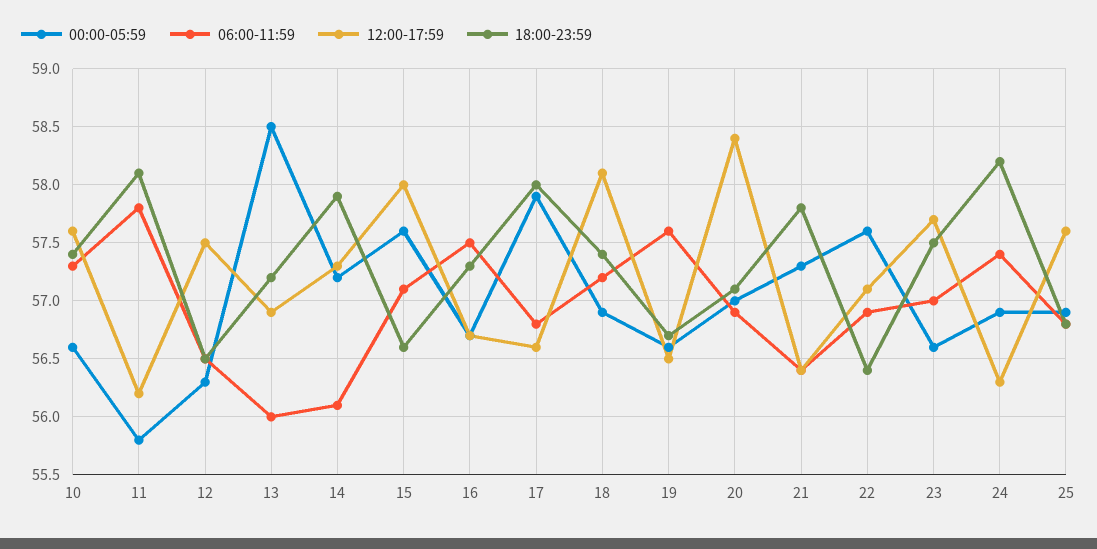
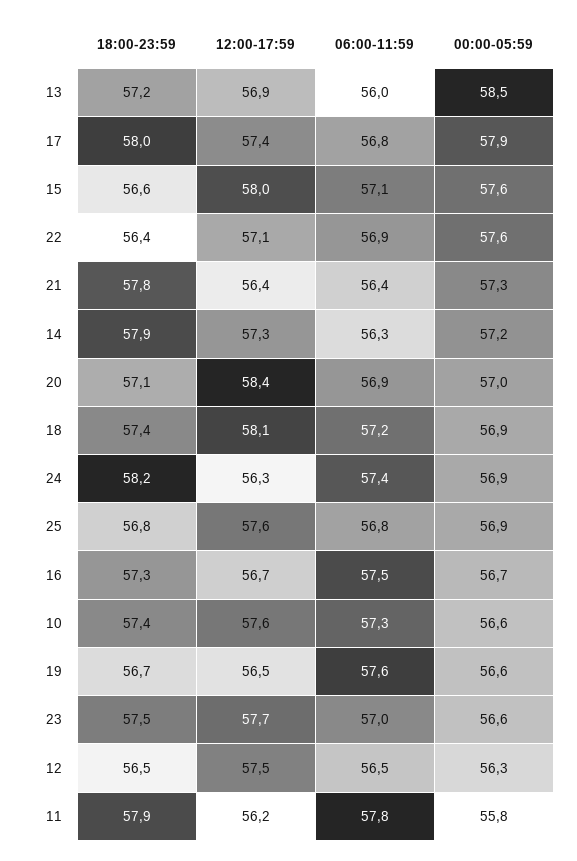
  {
    "00:00-05:59": {
      "10": 56.6,
      "11": 55.8,
      "12": 56.3,
      "13": 58.5,
      "14": 57.2,
      "15": 57.6,
      "16": 56.7,
      "17": 57.9,
      "18": 56.9,
      "19": 56.6,
      "20": 57,
      "21": 57.3,
      "22": 57.6,
      "23": 56.6,
      "24": 56.9,
      "25": 56.9
    },
    "06:00-11:59": {
      "10": 57.3,
      "11": 57.8,
      "12": 56.5,
      "13": 56,
-     "14": 56.1,
+     "14": 56.3,
      "15": 57.1,
      "16": 57.5,
      "17": 56.8,
      "18": 57.2,
      "19": 57.6,
      "20": 56.9,
      "21": 56.4,
      "22": 56.9,
      "23": 57,
      "24": 57.4,
      "25": 56.8
    },
    "12:00-17:59": {
      "10": 57.6,
      "11": 56.2,
      "12": 57.5,
      "13": 56.9,
      "14": 57.3,
      "15": 58,
      "16": 56.7,
-     "17": 56.6,
+     "17": 57.4,
      "18": 58.1,
      "19": 56.5,
      "20": 58.4,
      "21": 56.4,
      "22": 57.1,
      "23": 57.7,
      "24": 56.3,
      "25": 57.6
    },
    "18:00-23:59": {
      "10": 57.4,
-     "11": 58.1,
+     "11": 57.9,
      "12": 56.5,
      "13": 57.2,
      "14": 57.9,
      "15": 56.6,
      "16": 57.3,
      "17": 58,
      "18": 57.4,
      "19": 56.7,
      "20": 57.1,
      "21": 57.8,
      "22": 56.4,
      "23": 57.5,
      "24": 58.2,
      "25": 56.8
    }
  }

